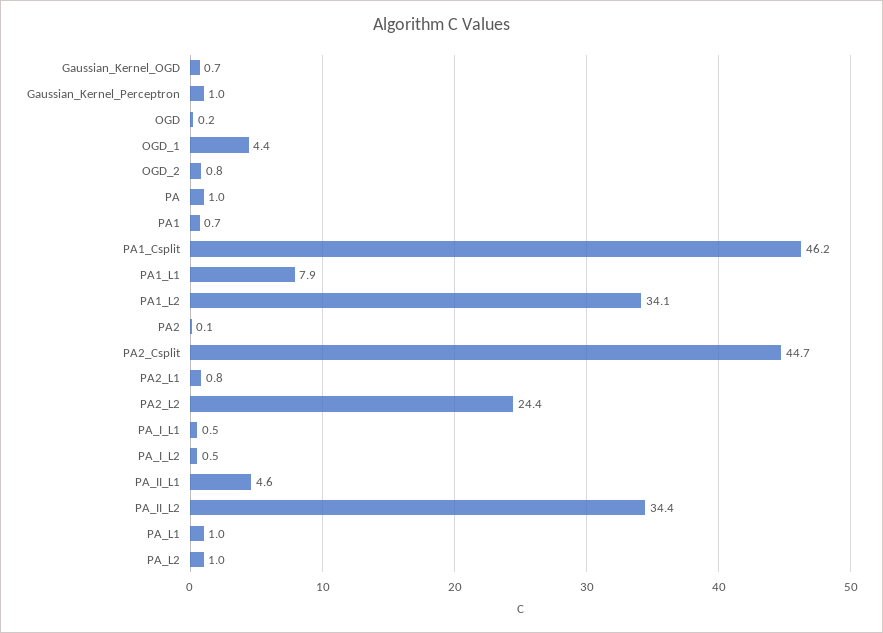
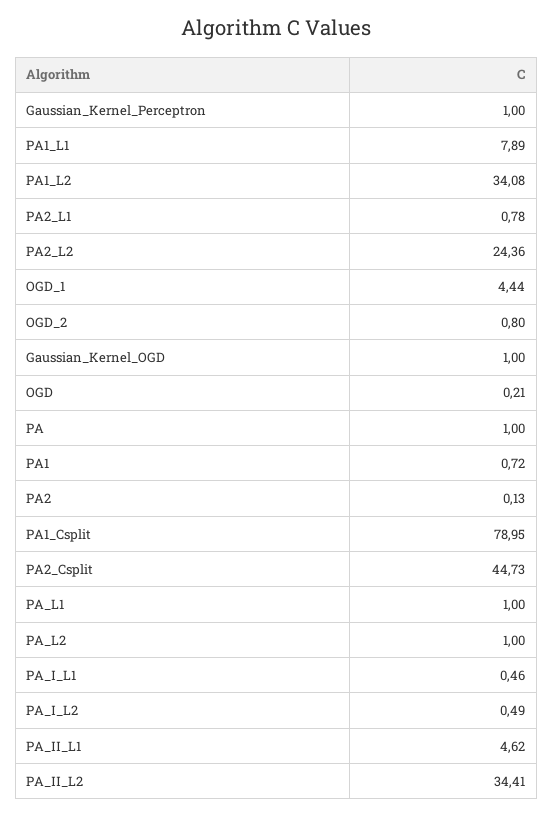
  {
-   "Gaussian_Kernel_OGD": 0.7,
+   "Gaussian_Kernel_OGD": 1,
    "Gaussian_Kernel_Perceptron": 1,
    "OGD": 0.21,
    "OGD_1": 4.44,
    "OGD_2": 0.8,
    "PA": 1,
    "PA1": 0.72,
-   "PA1_Csplit": 46.2,
+   "PA1_Csplit": 78.95,
    "PA1_L1": 7.89,
    "PA1_L2": 34.08,
    "PA2": 0.13,
    "PA2_Csplit": 44.73,
    "PA2_L1": 0.78,
    "PA2_L2": 24.36,
    "PA_I_L1": 0.46,
    "PA_I_L2": 0.49,
    "PA_II_L1": 4.62,
    "PA_II_L2": 34.41,
    "PA_L1": 1,
    "PA_L2": 1
  }

